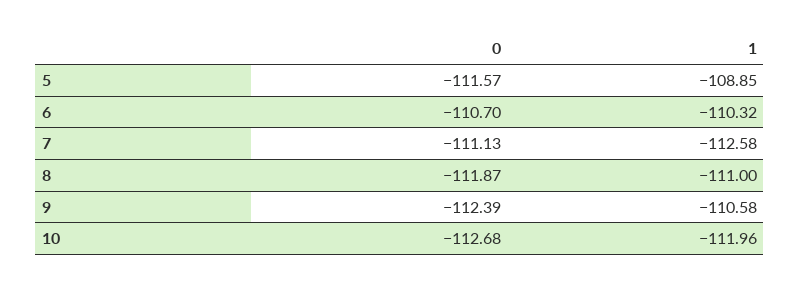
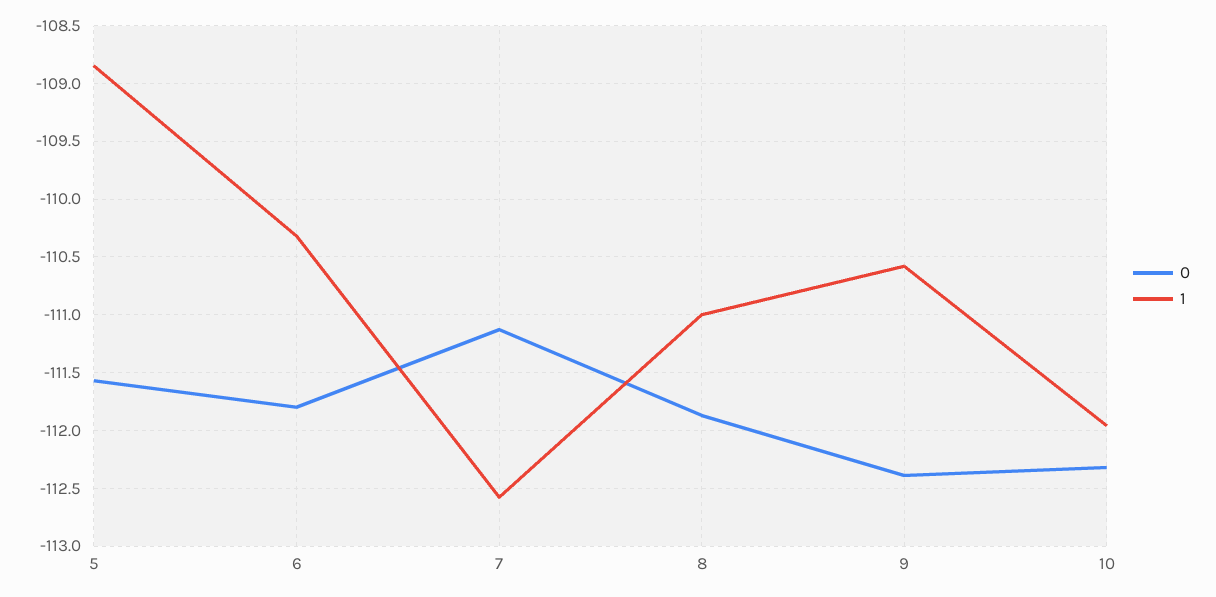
  {
    "0": {
      "5": -111.57,
-     "6": -110.7,
+     "6": -111.8,
      "7": -111.13,
      "8": -111.87,
      "9": -112.39,
-     "10": -112.68
+     "10": -112.3
    },
    "1": {
      "5": -108.85,
      "6": -110.32,
      "7": -112.58,
      "8": -111,
      "9": -110.58,
      "10": -111.96
    }
  }

